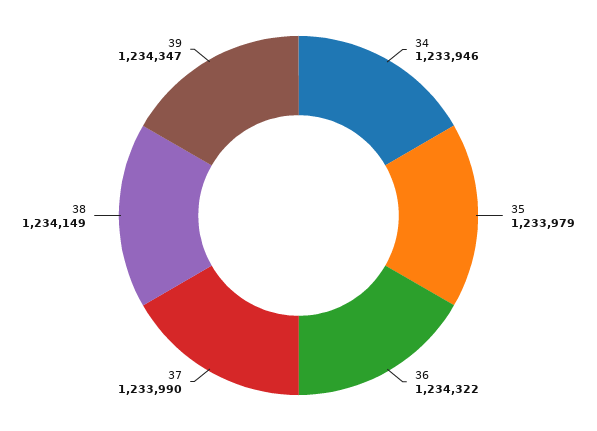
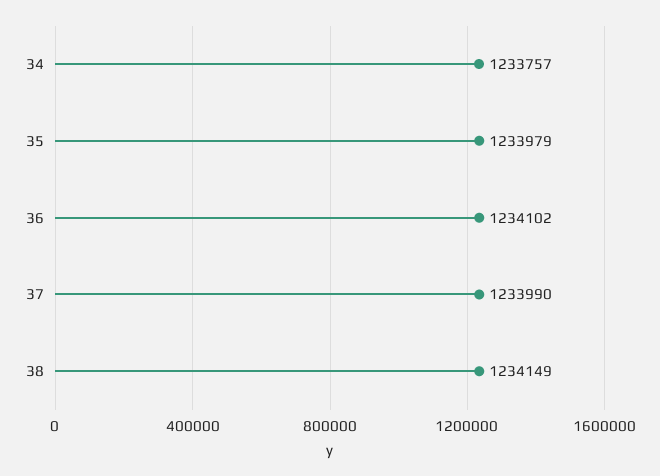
  {
-   "34": 1233946,
+   "34": 1233757,
    "35": 1233979,
-   "36": 1234322,
+   "36": 1234102,
    "37": 1233990,
-   "38": 1234149,
+   "38": 1234149
-   "39": 1234347
  }

